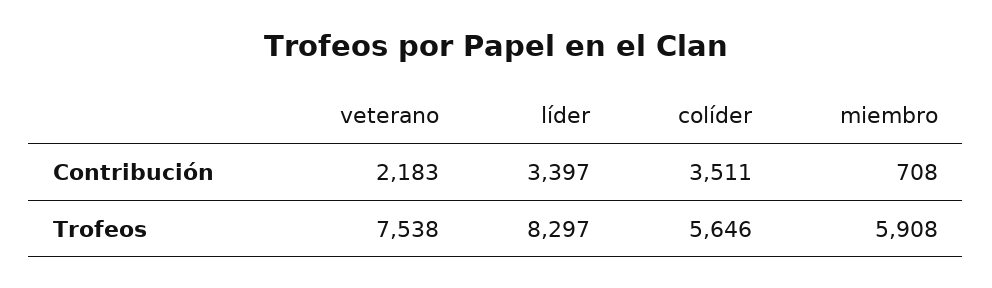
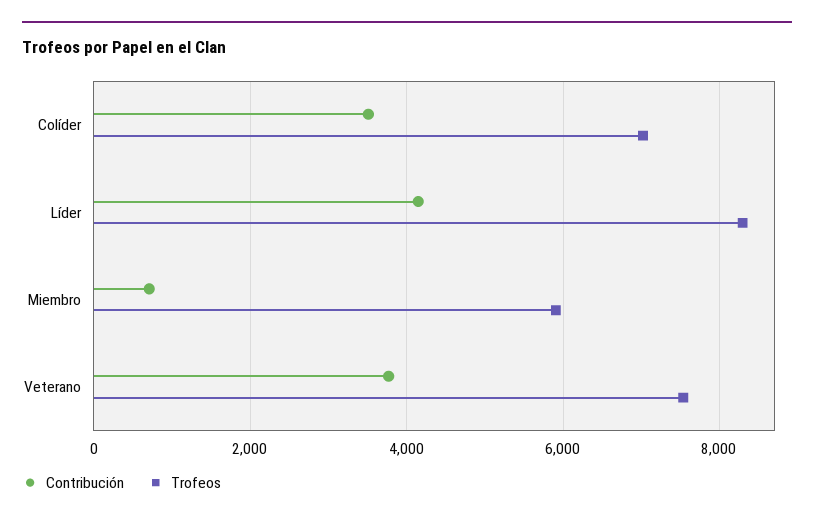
  {
    "Contribución": {
-     "veterano": 2183,
+     "veterano": 3800,
-     "líder": 3397,
+     "líder": 4200,
      "colíder": 3511,
      "miembro": 708
    },
    "Trofeos": {
      "veterano": 7538,
      "líder": 8297,
-     "colíder": 5646,
+     "colíder": 7000,
      "miembro": 5908
    }
  }

